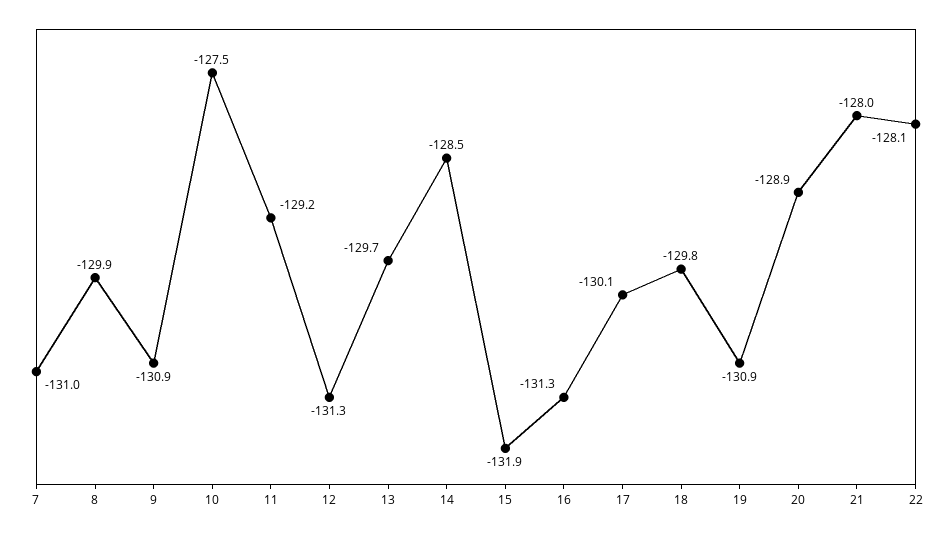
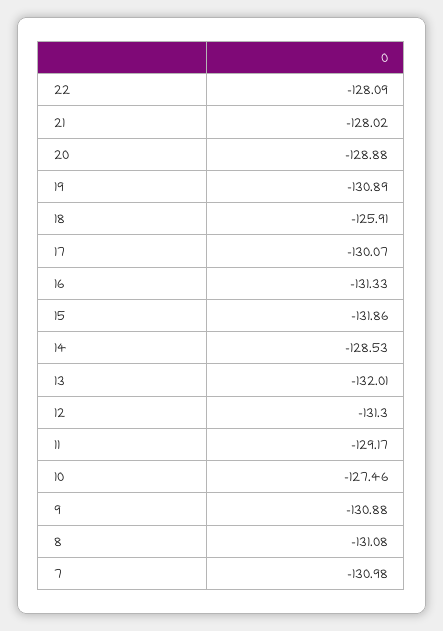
  {
    "7": -130.98,
-   "8": -129.9,
+   "8": -131.08,
    "9": -130.88,
    "10": -127.46,
    "11": -129.17,
    "12": -131.3,
-   "13": -129.7,
+   "13": -132.01,
    "14": -128.53,
    "15": -131.86,
    "16": -131.33,
    "17": -130.07,
-   "18": -129.8,
+   "18": -125.91,
    "19": -130.89,
    "20": -128.88,
    "21": -128.02,
    "22": -128.09
  }

